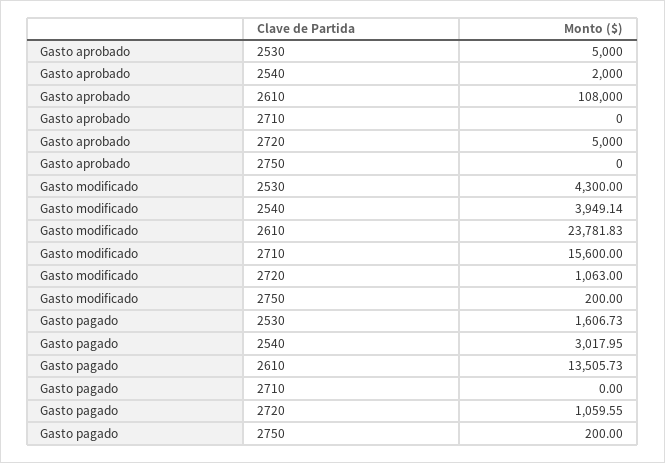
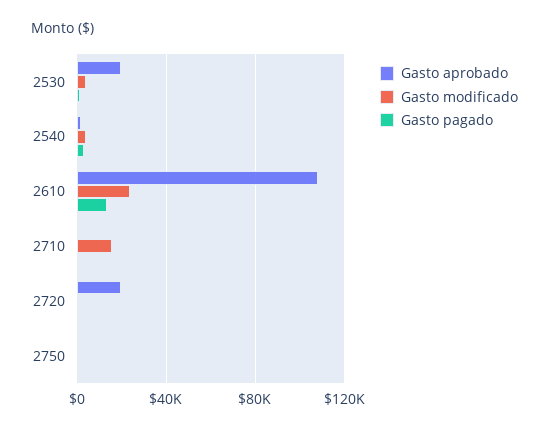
  {
    "Gasto aprobado": {
-     "2530": 5000,
+     "2530": 20000,
      "2540": 2000,
      "2610": 108000,
      "2710": 0,
-     "2720": 5000,
+     "2720": 20000,
      "2750": 0
    },
    "Gasto modificado": {
      "2530": 4300,
      "2540": 3949.14,
      "2610": 23781.83,
      "2710": 15600,
      "2720": 1063,
      "2750": 200
    },
    "Gasto pagado": {
      "2530": 1606.73,
      "2540": 3017.95,
      "2610": 13505.73,
      "2710": 0,
      "2720": 1059.55,
      "2750": 200
    }
  }

